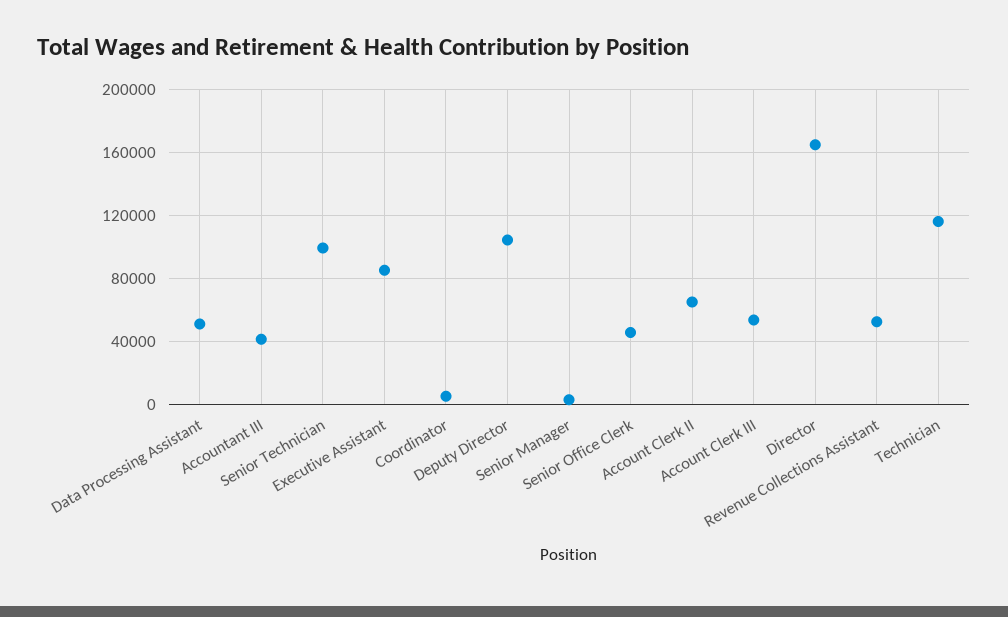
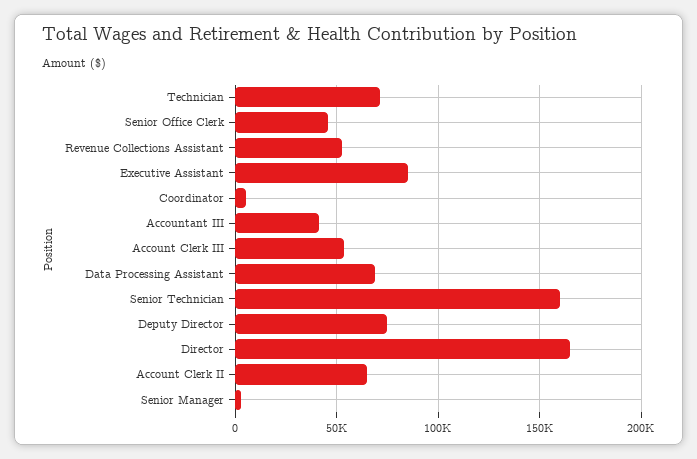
  {
-   "Data Processing Assistant": 50000,
+   "Data Processing Assistant": 70000,
    "Accountant III": 40000,
-   "Senior Technician": 100000,
+   "Senior Technician": 160000,
    "Executive Assistant": 85000,
    "Coordinator": 5000,
-   "Deputy Director": 105000,
+   "Deputy Director": 75000,
    "Senior Manager": 5000,
    "Senior Office Clerk": 45000,
    "Account Clerk II": 65000,
    "Account Clerk III": 55000,
    "Director": 165000,
    "Revenue Collections Assistant": 50000,
-   "Technician": 115000
+   "Technician": 70000
  }

